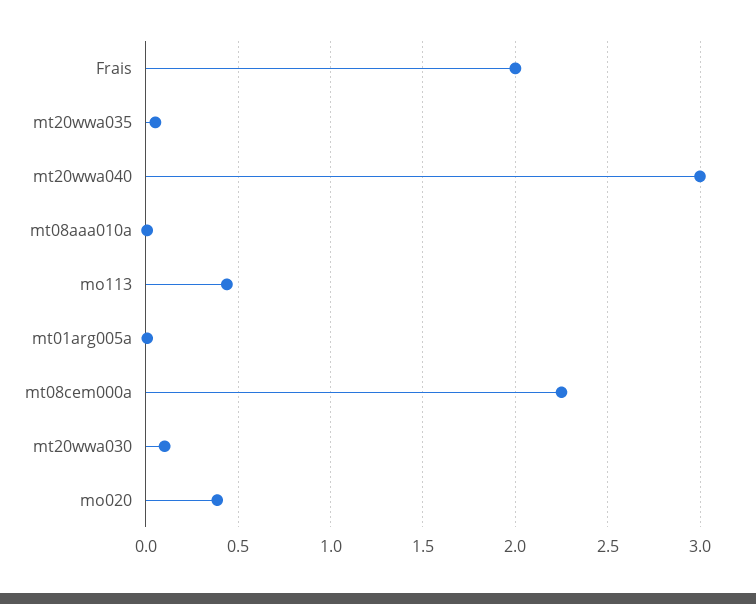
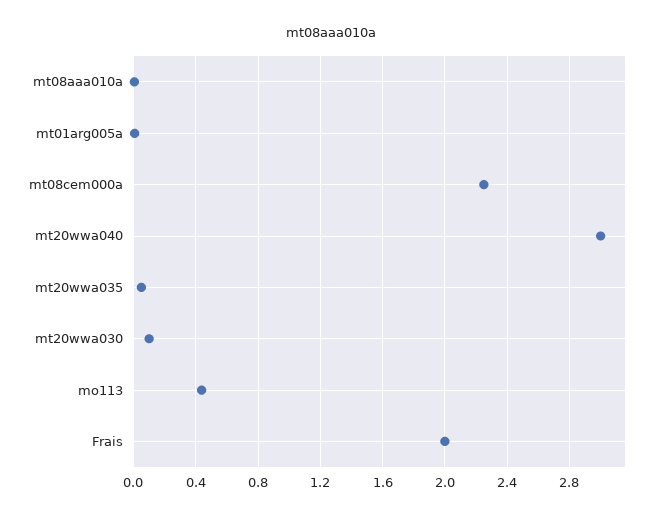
  {
    "Frais": 2,
    "mt20wwa035": 0.05,
    "mt20wwa040": 3,
    "mt08aaa010a": 0,
    "mo113": 0.45,
    "mt01arg005a": 0,
    "mt08cem000a": 2.25,
-   "mt20wwa030": 0.1,
+   "mt20wwa030": 0.1
-   "mo020": 0.4
  }

